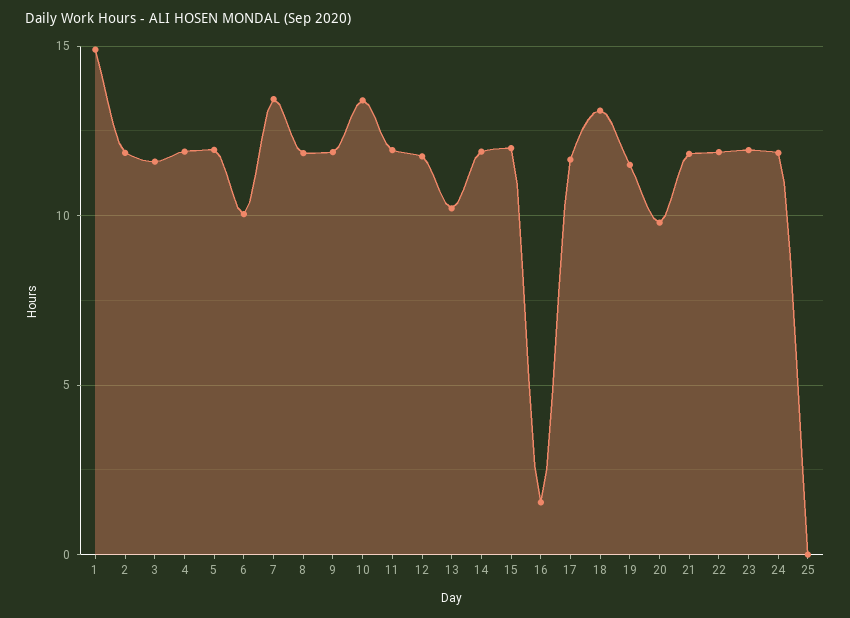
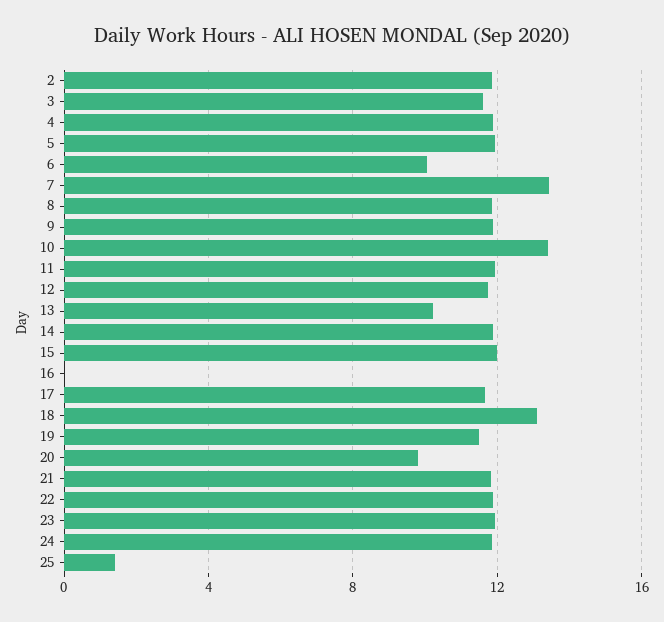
  {
-   "1": 15,
    "2": 12,
    "3": 11.5,
    "4": 12,
    "5": 12,
    "6": 10,
    "7": 13.5,
    "8": 12,
    "9": 12,
    "10": 13.5,
    "11": 12,
    "12": 12,
    "13": 10,
    "14": 12,
    "15": 12,
-   "16": 1.5,
+   "16": 0,
    "17": 11.5,
    "18": 13,
    "19": 11.5,
    "20": 10,
    "21": 12,
    "22": 12,
    "23": 12,
    "24": 12,
-   "25": 0
+   "25": 1.5
  }

